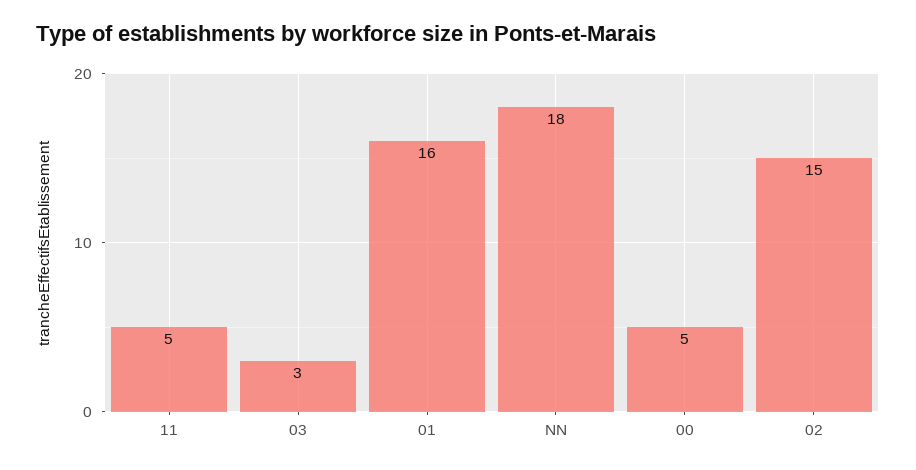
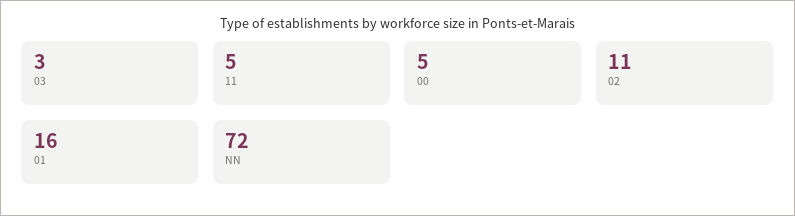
  {
    "11": 5,
    "03": 3,
    "01": 16,
-   "NN": 18,
+   "NN": 72,
    "00": 5,
-   "02": 15
+   "02": 11
  }

